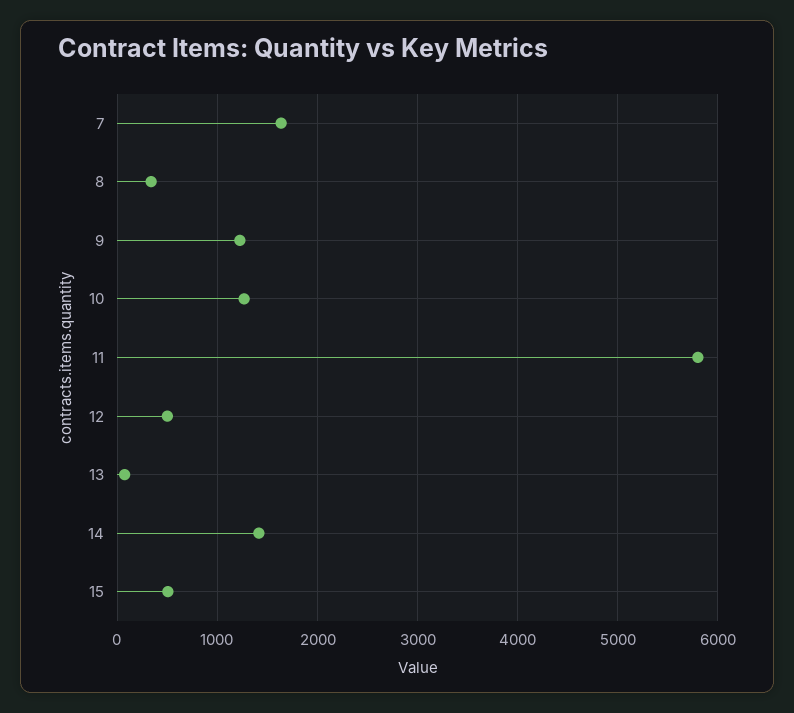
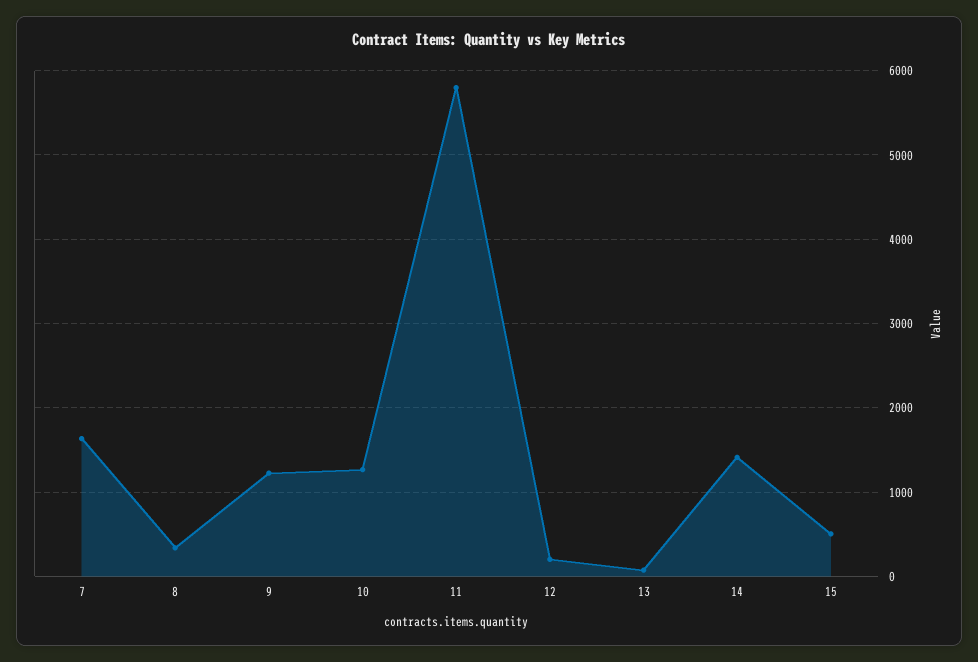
  {
    "7": 1600,
    "8": 300,
    "9": 1200,
    "10": 1300,
    "11": 5800,
-   "12": 500,
+   "12": 200,
    "13": 100,
    "14": 1400,
    "15": 500
  }

